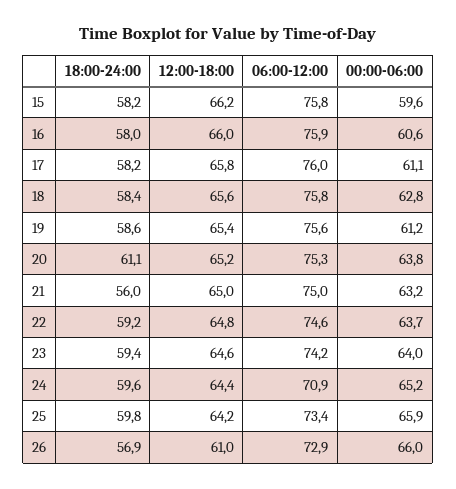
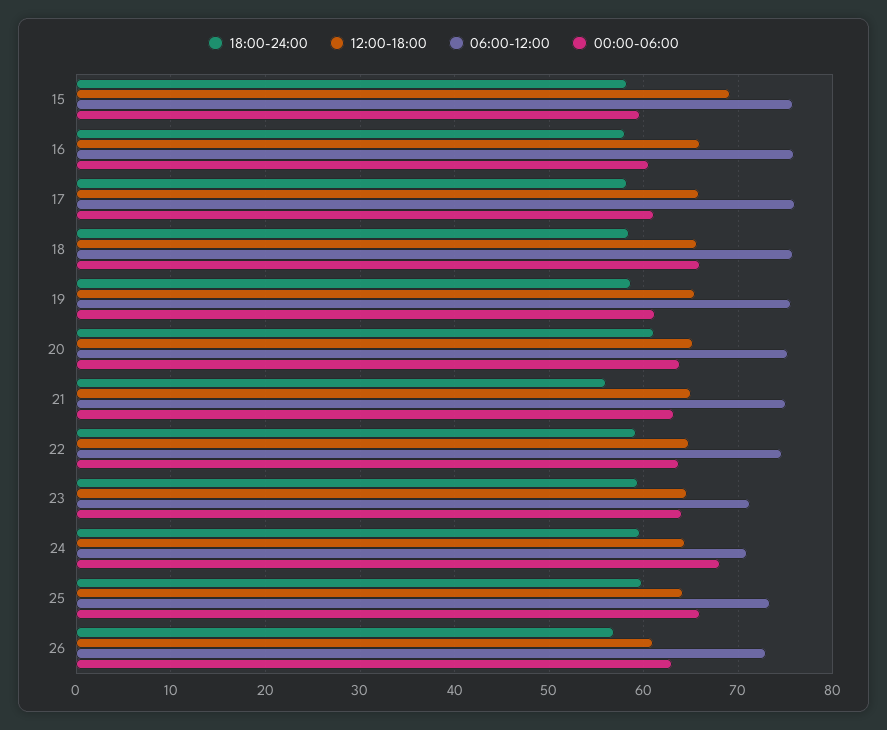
  {
    "18:00-24:00": {
      "15": 58.2,
      "16": 58,
      "17": 58.2,
      "18": 58.4,
      "19": 58.6,
      "20": 61.1,
      "21": 56,
      "22": 59.2,
      "23": 59.4,
      "24": 59.6,
      "25": 59.8,
      "26": 56.9
    },
    "12:00-18:00": {
-     "15": 66.2,
+     "15": 69,
      "16": 66,
      "17": 65.8,
      "18": 65.6,
      "19": 65.4,
      "20": 65.2,
      "21": 65,
      "22": 64.8,
      "23": 64.6,
      "24": 64.4,
      "25": 64.2,
      "26": 61
    },
    "06:00-12:00": {
      "15": 75.8,
      "16": 75.9,
      "17": 76,
      "18": 75.8,
      "19": 75.6,
      "20": 75.3,
      "21": 75,
      "22": 74.6,
-     "23": 74.2,
+     "23": 71,
      "24": 70.9,
      "25": 73.4,
      "26": 72.9
    },
    "00:00-06:00": {
      "15": 59.6,
      "16": 60.6,
      "17": 61.1,
-     "18": 62.8,
+     "18": 66,
      "19": 61.2,
      "20": 63.8,
      "21": 63.2,
      "22": 63.7,
      "23": 64,
-     "24": 65.2,
+     "24": 68,
      "25": 65.9,
-     "26": 66
+     "26": 63
    }
  }

